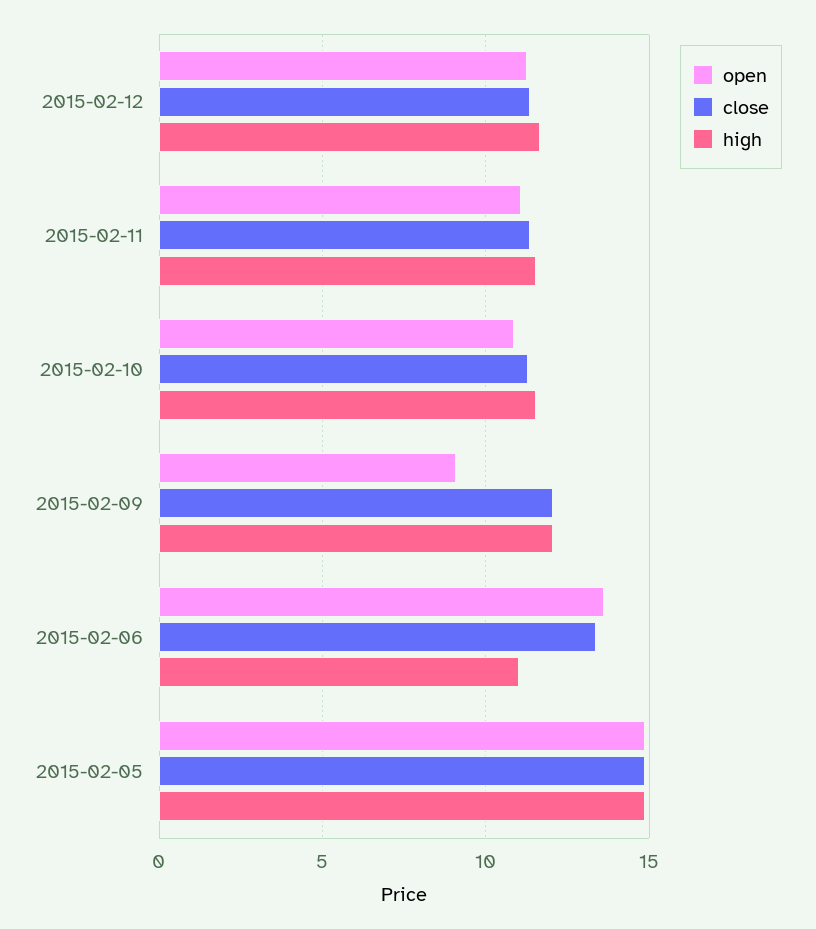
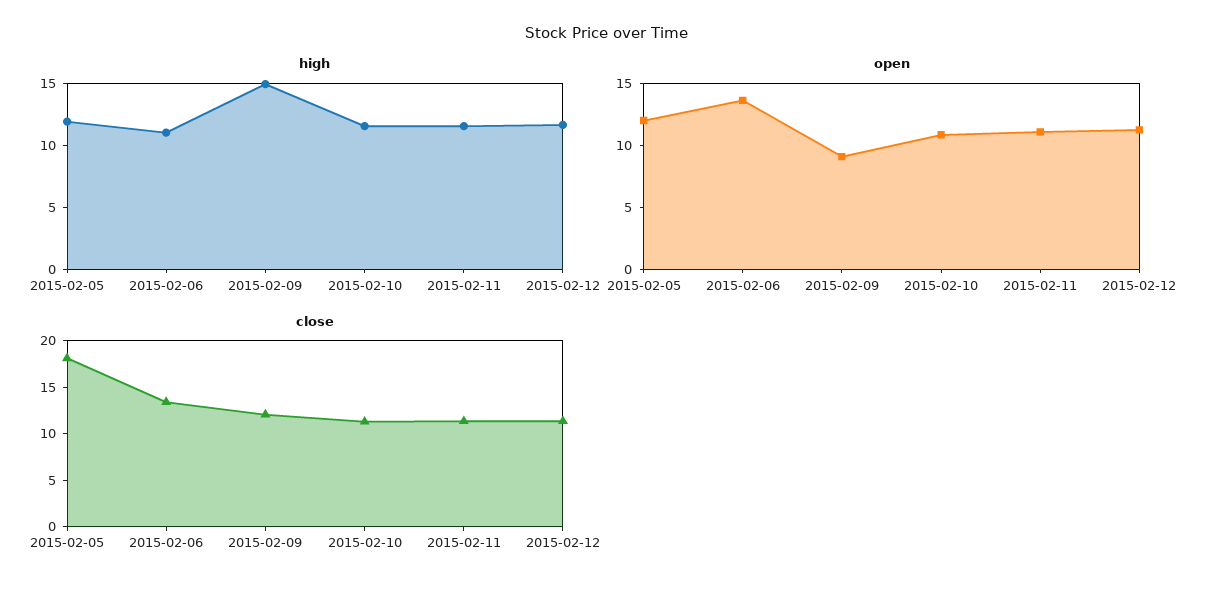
  {
    "open": {
      "2015-02-12": 11.5,
      "2015-02-11": 11,
      "2015-02-10": 11,
      "2015-02-09": 9,
      "2015-02-06": 13.5,
-     "2015-02-05": 15
+     "2015-02-05": 12
    },
    "close": {
      "2015-02-12": 11.5,
      "2015-02-11": 11.5,
      "2015-02-10": 11.5,
      "2015-02-09": 12,
      "2015-02-06": 13.5,
-     "2015-02-05": 15
+     "2015-02-05": 18
    },
    "high": {
      "2015-02-12": 11.5,
      "2015-02-11": 11.5,
      "2015-02-10": 11.5,
-     "2015-02-09": 12,
+     "2015-02-09": 15,
      "2015-02-06": 11,
-     "2015-02-05": 15
+     "2015-02-05": 12
    }
  }

